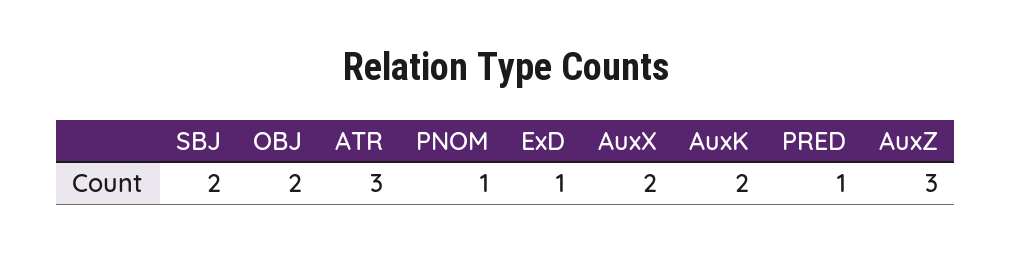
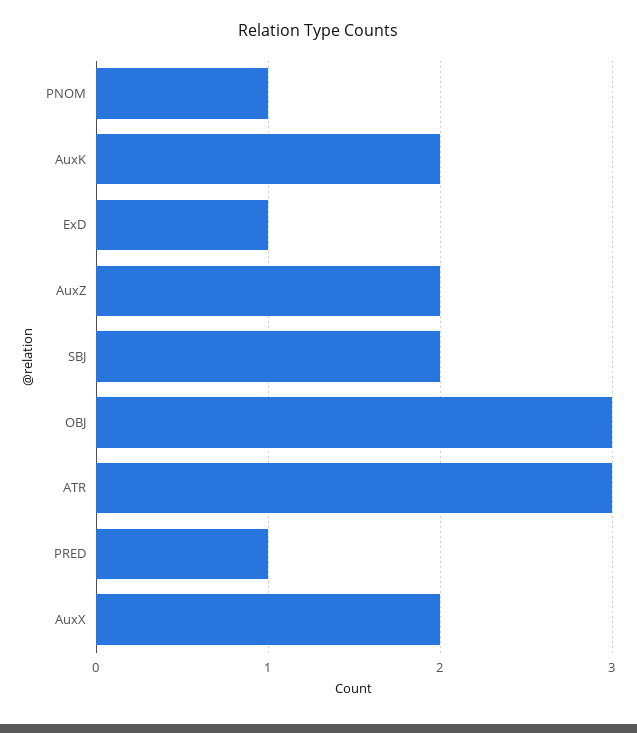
  {
    "SBJ": 2,
-   "OBJ": 2,
+   "OBJ": 3,
    "ATR": 3,
    "PNOM": 1,
    "ExD": 1,
    "AuxX": 2,
    "AuxK": 2,
    "PRED": 1,
-   "AuxZ": 3
+   "AuxZ": 2
  }

